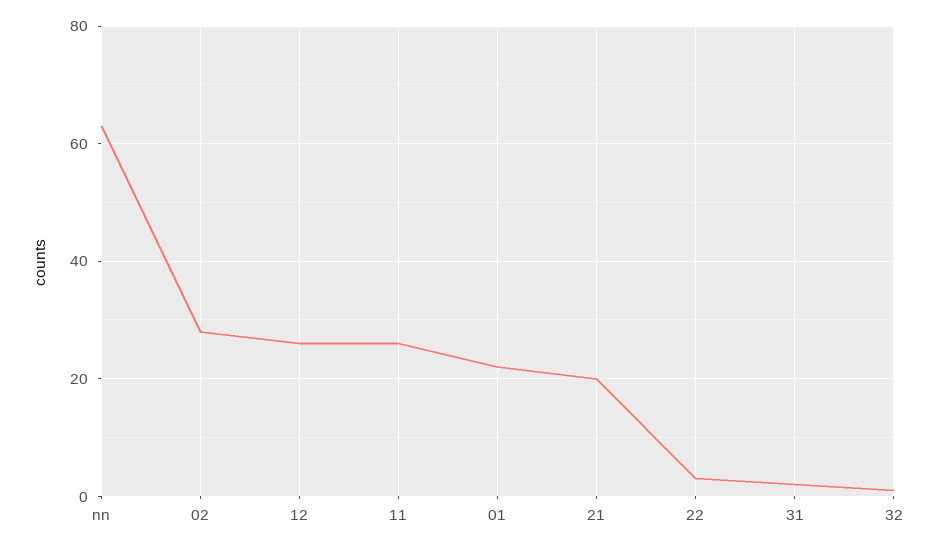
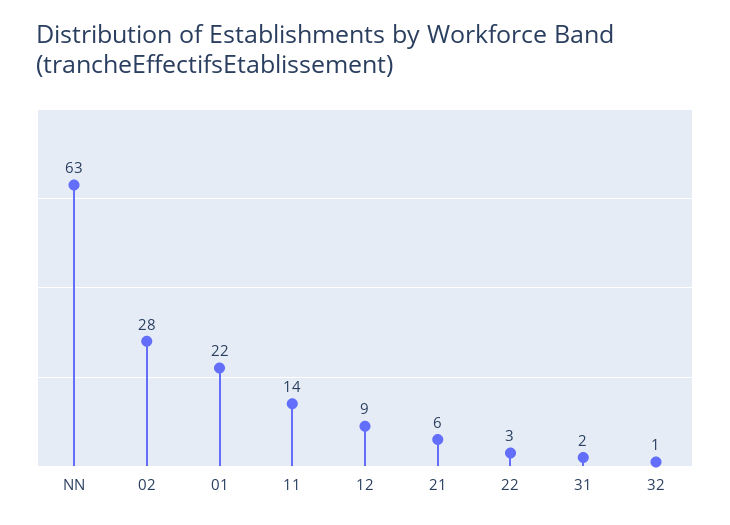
  {
    "nn": 63,
    "02": 28,
-   "12": 25,
+   "12": 9,
-   "11": 25,
+   "11": 14,
    "01": 22,
-   "21": 20,
+   "21": 6,
    "22": 3,
    "31": 2,
    "32": 1
  }

